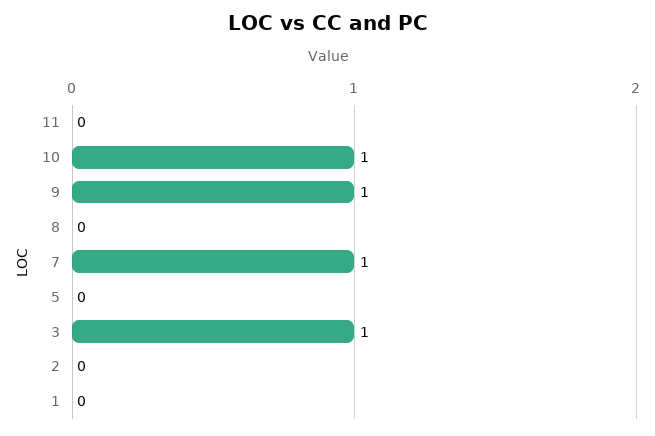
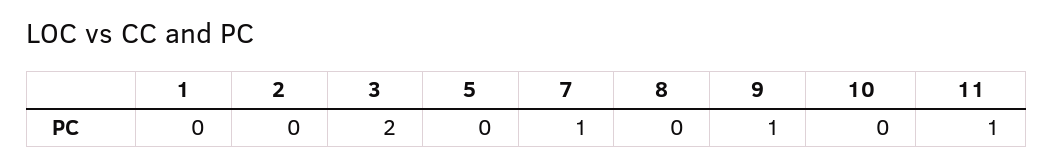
  {
-   "11": 0,
+   "11": 1,
-   "10": 1,
+   "10": 0,
    "9": 1,
    "8": 0,
    "7": 1,
    "5": 0,
-   "3": 1,
+   "3": 2,
    "2": 0,
    "1": 0
  }

